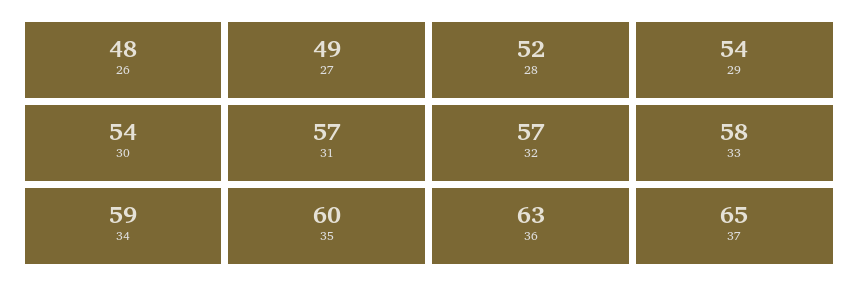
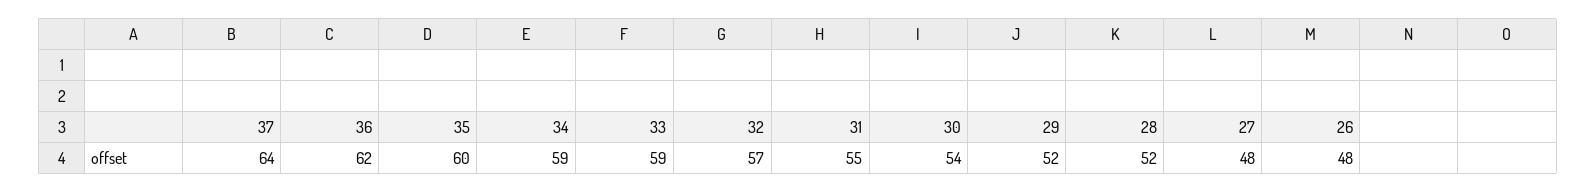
  {
    "26": 48,
-   "27": 49,
+   "27": 48,
    "28": 52,
-   "29": 54,
+   "29": 52,
    "30": 54,
-   "31": 57,
+   "31": 55,
    "32": 57,
-   "33": 58,
+   "33": 59,
    "34": 59,
    "35": 60,
-   "36": 63,
+   "36": 62,
-   "37": 65
+   "37": 64
  }

